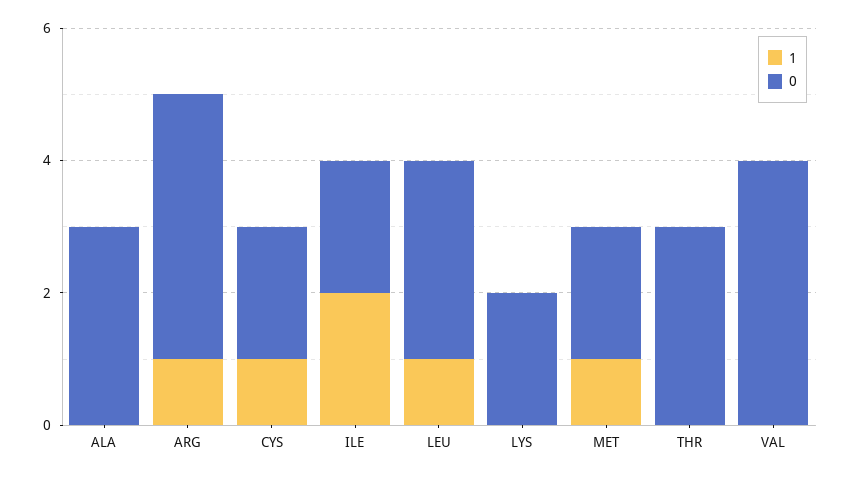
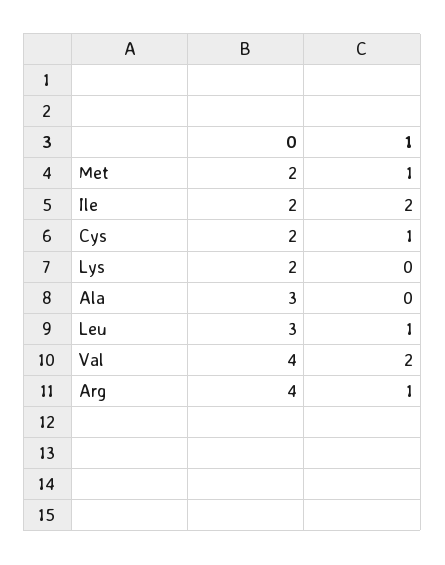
  {
    "1": {
      "ALA": 0,
      "ARG": 1,
      "CYS": 1,
      "ILE": 2,
      "LEU": 1,
      "LYS": 0,
      "MET": 1,
-     "THR": 0,
-     "VAL": 0
+     "VAL": 2
    },
    "0": {
      "ALA": 3,
      "ARG": 4,
      "CYS": 2,
      "ILE": 2,
      "LEU": 3,
      "LYS": 2,
      "MET": 2,
-     "THR": 3,
      "VAL": 4
    }
  }

